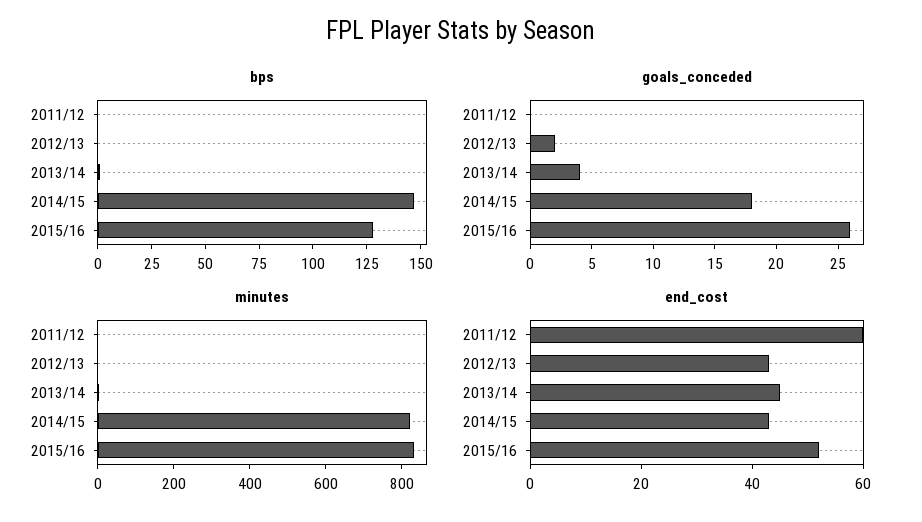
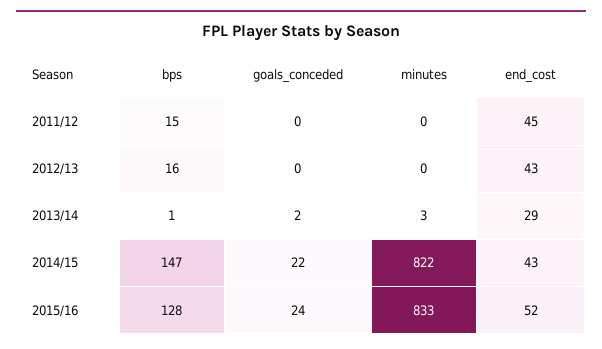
  {
    "bps": {
-     "2011/12": 0,
+     "2011/12": 15,
-     "2012/13": 0,
+     "2012/13": 16,
      "2013/14": 1,
      "2014/15": 147,
      "2015/16": 128
    },
    "goals_conceded": {
      "2011/12": 0,
-     "2012/13": 2,
+     "2012/13": 0,
-     "2013/14": 4,
+     "2013/14": 2,
-     "2014/15": 18,
+     "2014/15": 22,
-     "2015/16": 26
+     "2015/16": 24
    },
    "minutes": {
      "2011/12": 0,
      "2012/13": 0,
      "2013/14": 3,
      "2014/15": 822,
      "2015/16": 833
    },
    "end_cost": {
-     "2011/12": 60,
+     "2011/12": 45,
      "2012/13": 43,
-     "2013/14": 45,
+     "2013/14": 29,
      "2014/15": 43,
      "2015/16": 52
    }
  }

